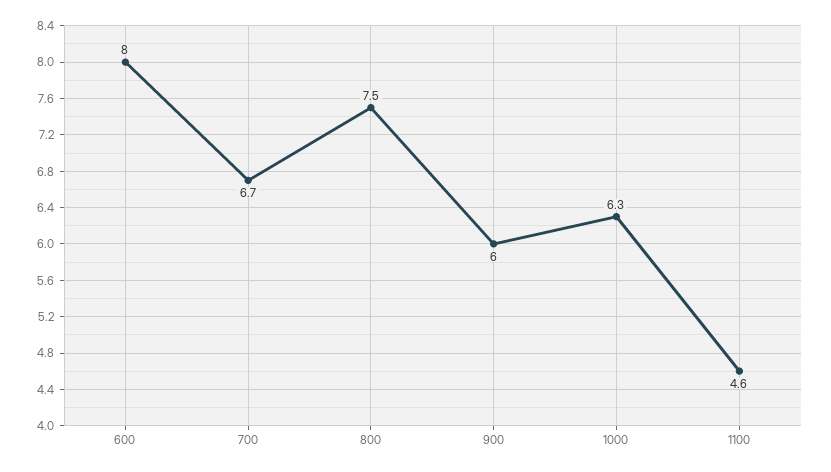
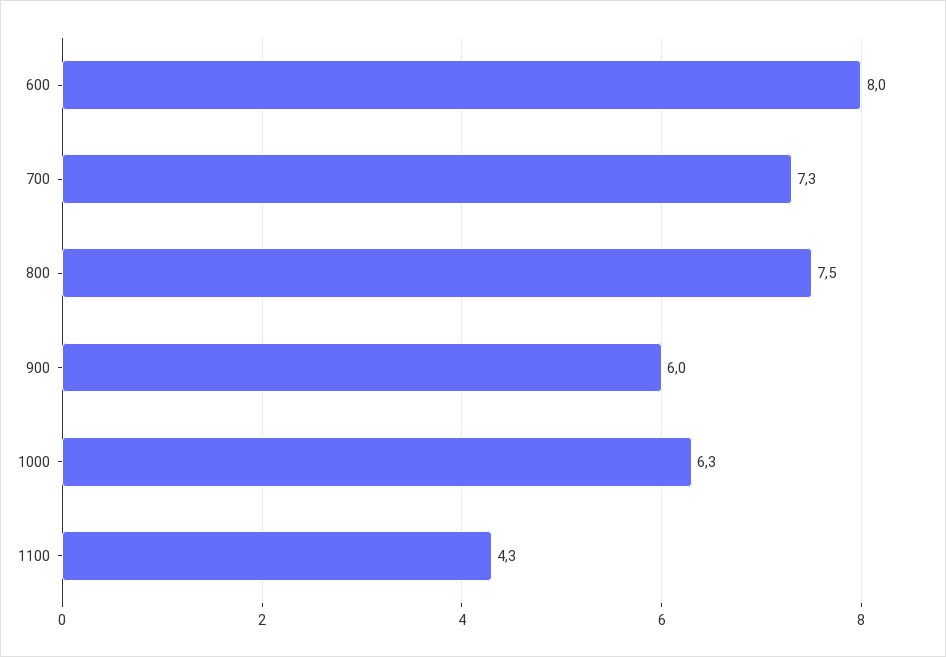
  {
    "600": 8,
-   "700": 6.7,
+   "700": 7.3,
    "800": 7.5,
    "900": 6,
    "1000": 6.3,
-   "1100": 4.6
+   "1100": 4.3
  }

